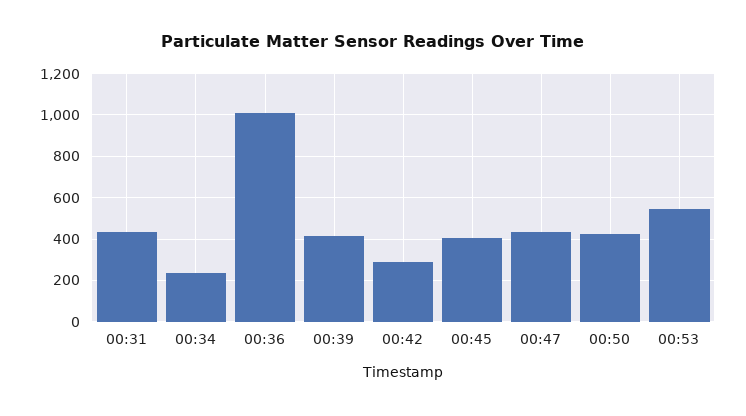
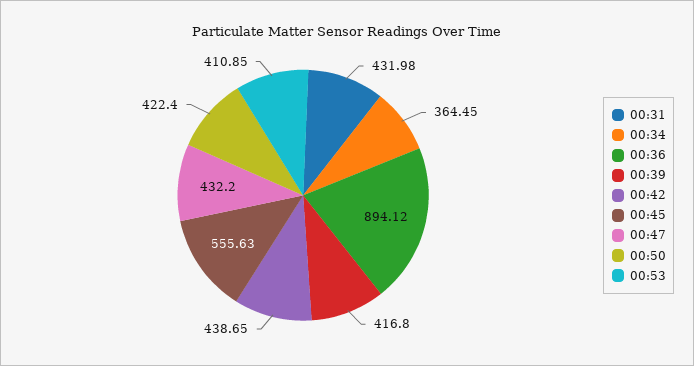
  {
    "00:31": 431.98,
-   "00:34": 250,
+   "00:34": 364.45,
-   "00:36": 1000,
+   "00:36": 894.12,
    "00:39": 416.8,
-   "00:42": 300,
+   "00:42": 438.65,
-   "00:45": 400,
+   "00:45": 555.63,
    "00:47": 432.2,
    "00:50": 422.4,
-   "00:53": 550
+   "00:53": 410.85
  }

